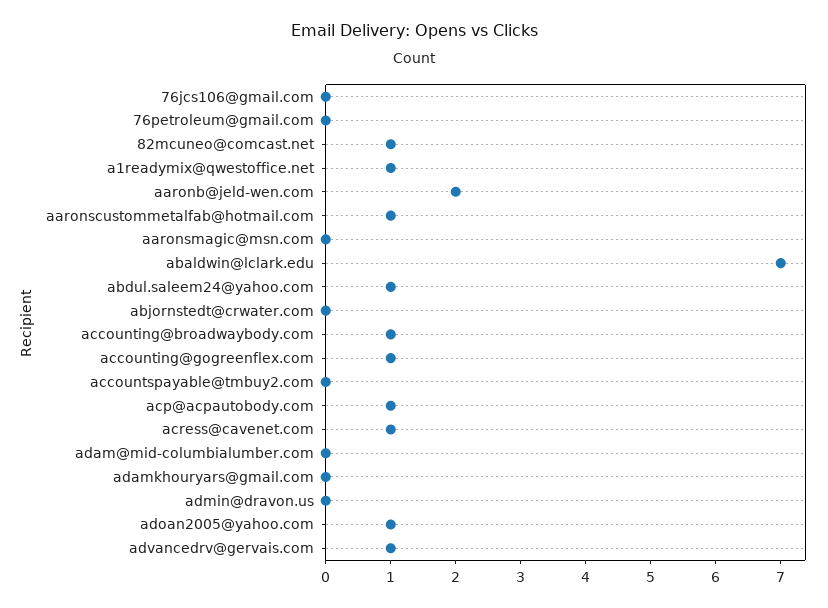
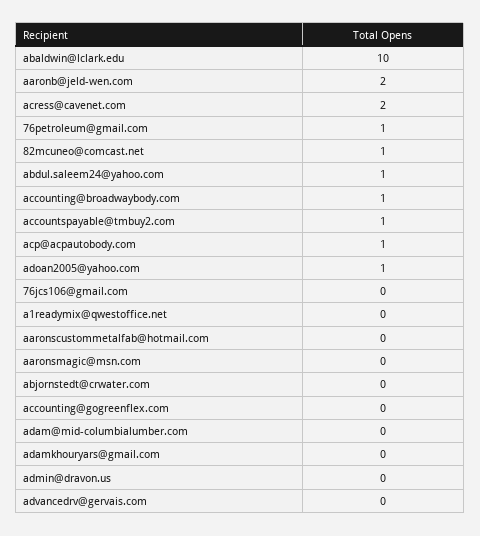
  {
    "76jcs106@gmail.com": 0,
-   "76petroleum@gmail.com": 0,
+   "76petroleum@gmail.com": 1,
    "82mcuneo@comcast.net": 1,
-   "a1readymix@qwestoffice.net": 1,
+   "a1readymix@qwestoffice.net": 0,
    "aaronb@jeld-wen.com": 2,
-   "aaronscustommetalfab@hotmail.com": 1,
+   "aaronscustommetalfab@hotmail.com": 0,
    "aaronsmagic@msn.com": 0,
-   "abaldwin@lclark.edu": 7,
+   "abaldwin@lclark.edu": 10,
    "abdul.saleem24@yahoo.com": 1,
    "abjornstedt@crwater.com": 0,
    "accounting@broadwaybody.com": 1,
-   "accounting@gogreenflex.com": 1,
+   "accounting@gogreenflex.com": 0,
-   "accountspayable@tmbuy2.com": 0,
+   "accountspayable@tmbuy2.com": 1,
    "acp@acpautobody.com": 1,
-   "acress@cavenet.com": 1,
+   "acress@cavenet.com": 2,
    "adam@mid-columbialumber.com": 0,
    "adamkhouryars@gmail.com": 0,
    "admin@dravon.us": 0,
    "adoan2005@yahoo.com": 1,
-   "advancedrv@gervais.com": 1
+   "advancedrv@gervais.com": 0
  }

